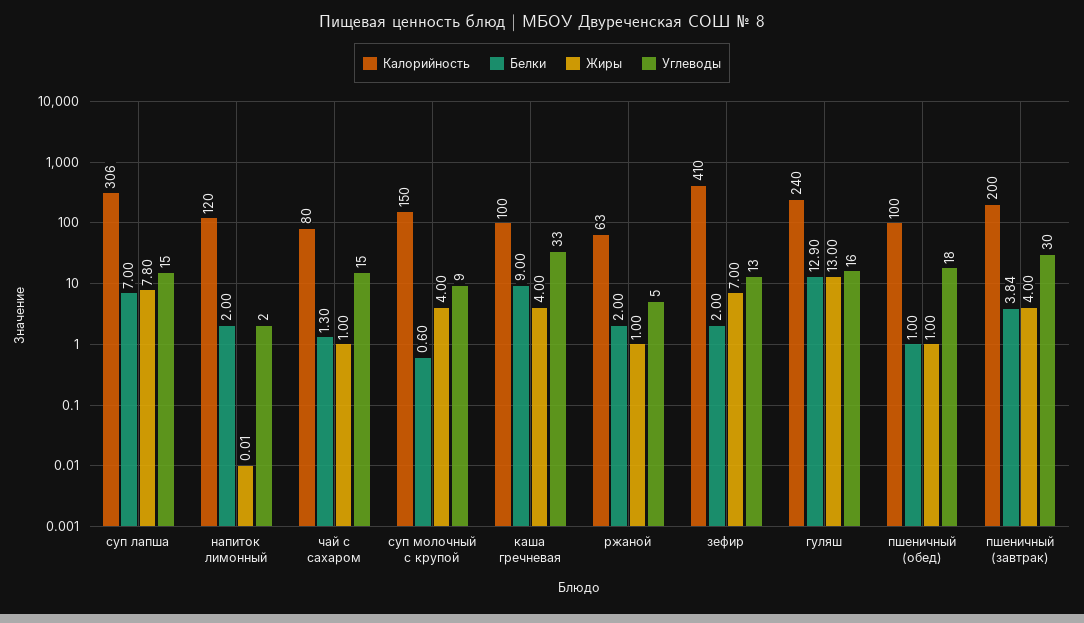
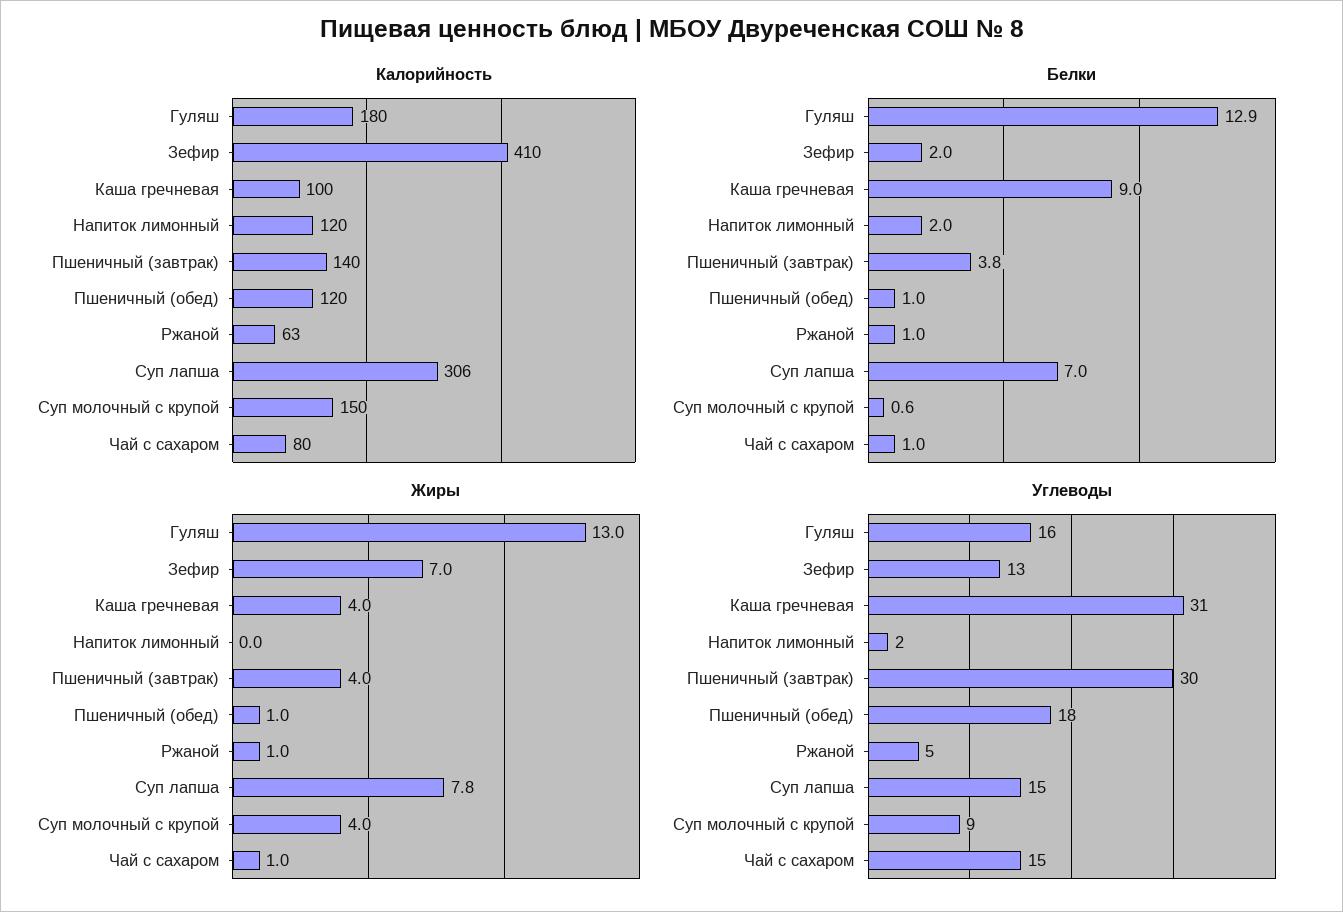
  {
    "Калорийность": {
      "суп лапша": 306,
      "напиток лимонный": 120,
      "чай с сахаром": 80,
      "суп молочный с крупой": 150,
      "каша гречневая": 100,
      "ржаной": 63,
      "зефир": 410,
-     "гуляш": 240,
+     "гуляш": 180,
-     "пшеничный (обед)": 100,
+     "пшеничный (обед)": 120,
-     "пшеничный (завтрак)": 200
+     "пшеничный (завтрак)": 140
    },
    "Белки": {
      "суп лапша": 7,
      "напиток лимонный": 2,
-     "чай с сахаром": 1.3,
+     "чай с сахаром": 1,
      "суп молочный с крупой": 0.6,
      "каша гречневая": 9,
-     "ржаной": 2,
+     "ржаной": 1,
      "зефир": 2,
      "гуляш": 12.9,
      "пшеничный (обед)": 1,
      "пшеничный (завтрак)": 3.84
    },
    "Жиры": {
      "суп лапша": 7.8,
      "напиток лимонный": 0.01,
      "чай с сахаром": 1,
      "суп молочный с крупой": 4,
      "каша гречневая": 4,
      "ржаной": 1,
      "зефир": 7,
      "гуляш": 13,
      "пшеничный (обед)": 1,
      "пшеничный (завтрак)": 4
    },
    "Углеводы": {
      "суп лапша": 15,
      "напиток лимонный": 2,
      "чай с сахаром": 15,
      "суп молочный с крупой": 9,
-     "каша гречневая": 33,
+     "каша гречневая": 31,
      "ржаной": 5,
      "зефир": 13,
      "гуляш": 16,
      "пшеничный (обед)": 18,
      "пшеничный (завтрак)": 30
    }
  }

